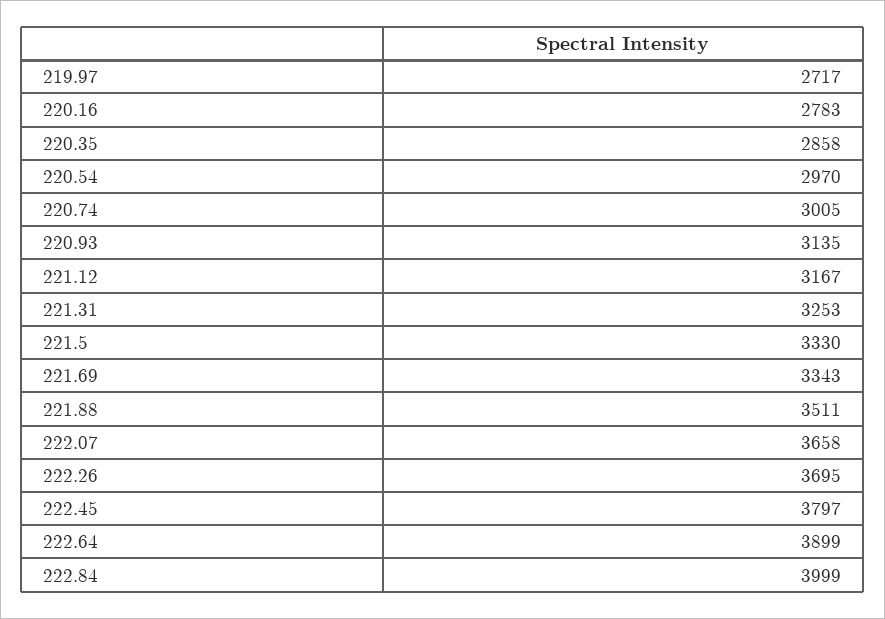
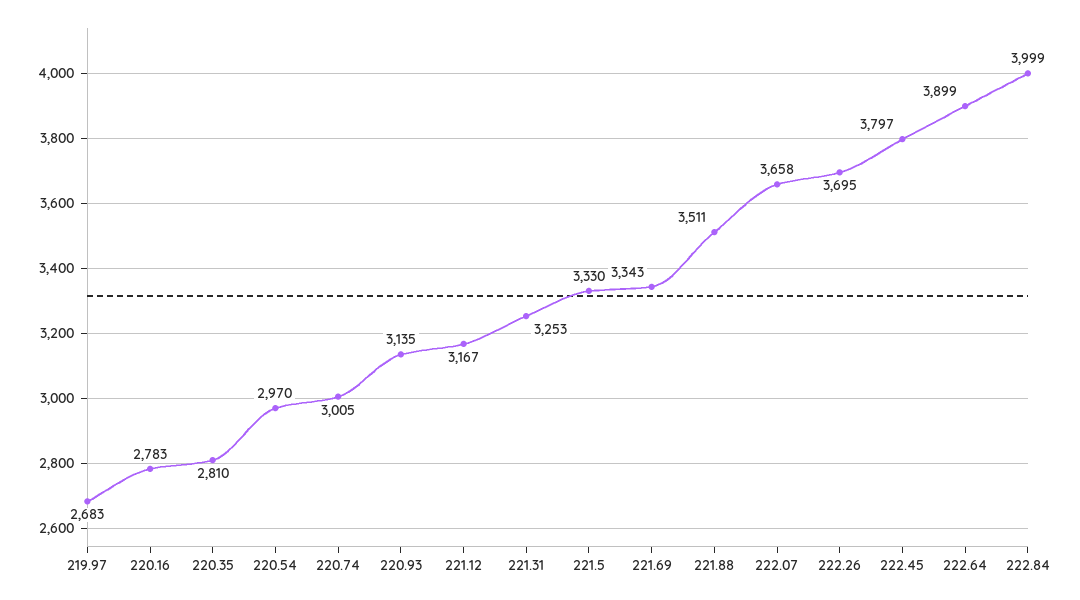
  {
-   "219.97": 2717,
+   "219.97": 2683,
    "220.16": 2783,
-   "220.35": 2858,
+   "220.35": 2810,
    "220.54": 2970,
    "220.74": 3005,
    "220.93": 3135,
    "221.12": 3167,
    "221.31": 3253,
    "221.5": 3330,
    "221.69": 3343,
    "221.88": 3511,
    "222.07": 3658,
    "222.26": 3695,
    "222.45": 3797,
    "222.64": 3899,
    "222.84": 3999
  }

